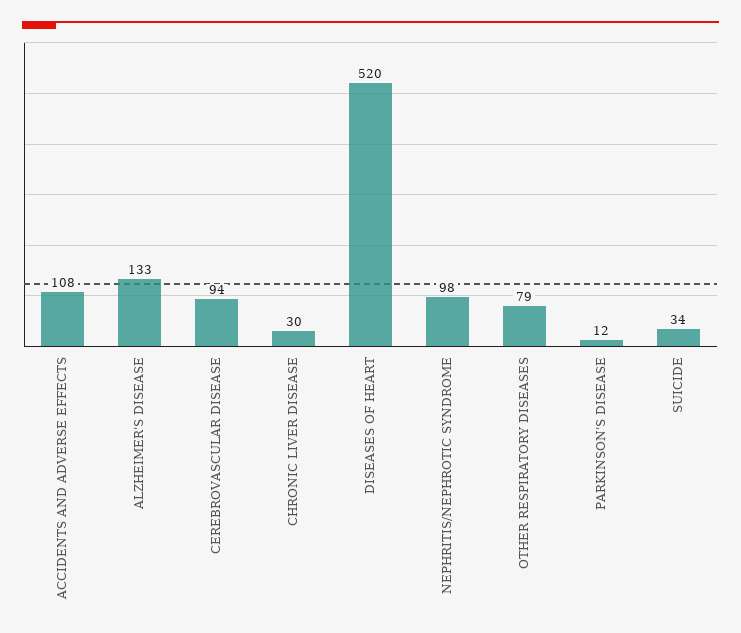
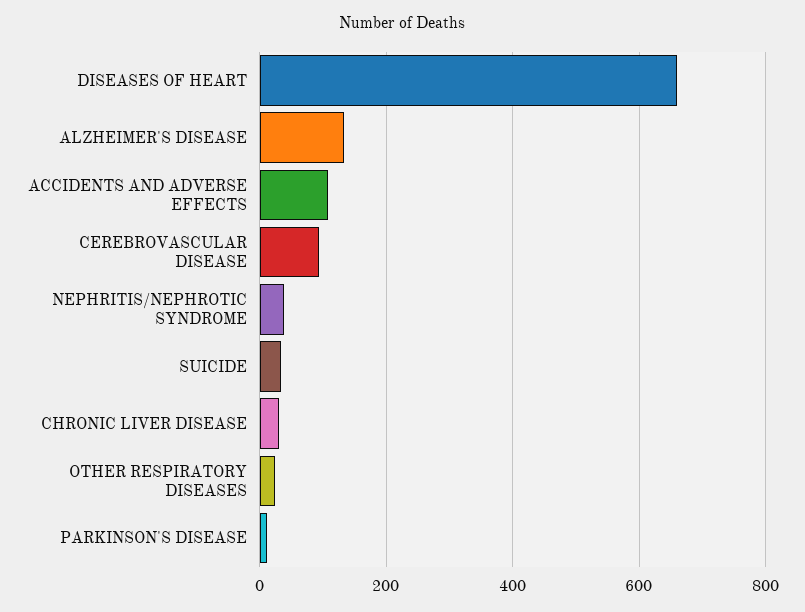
  {
    "ACCIDENTS AND ADVERSE EFFECTS": 108,
    "ALZHEIMER'S DISEASE": 133,
    "CEREBROVASCULAR DISEASE": 94,
    "CHRONIC LIVER DISEASE": 30,
-   "DISEASES OF HEART": 520,
+   "DISEASES OF HEART": 660,
-   "NEPHRITIS/NEPHROTIC SYNDROME": 98,
+   "NEPHRITIS/NEPHROTIC SYNDROME": 40,
-   "OTHER RESPIRATORY DISEASES": 79,
+   "OTHER RESPIRATORY DISEASES": 20,
    "PARKINSON'S DISEASE": 12,
    "SUICIDE": 34
  }

